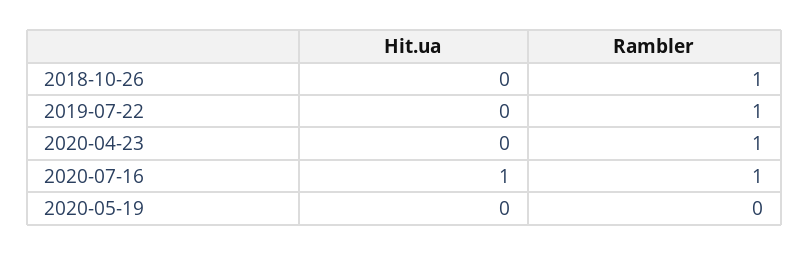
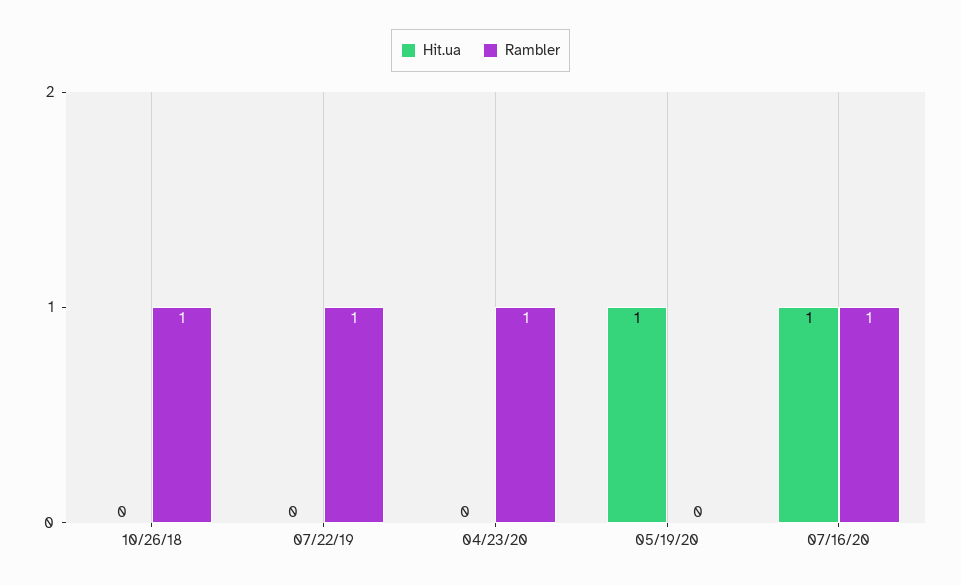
  {
    "Hit.ua": {
      "2018-10-26": 0,
      "2019-07-22": 0,
      "2020-04-23": 0,
      "2020-07-16": 1,
-     "2020-05-19": 0
+     "2020-05-19": 1
    },
    "Rambler": {
      "2018-10-26": 1,
      "2019-07-22": 1,
      "2020-04-23": 1,
      "2020-07-16": 1,
      "2020-05-19": 0
    }
  }

